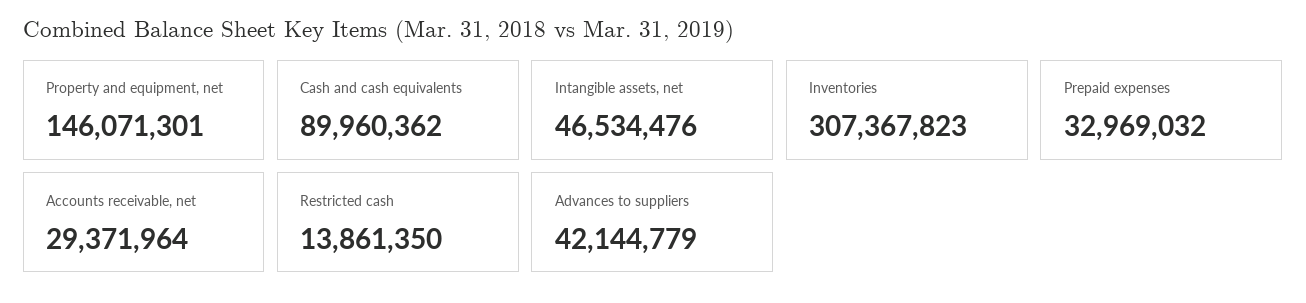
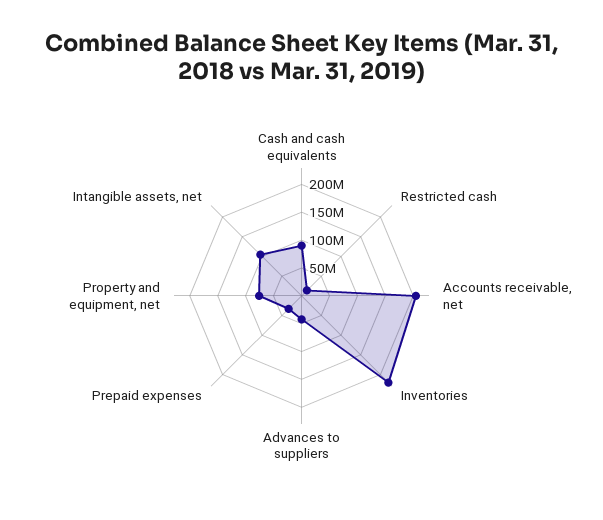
  {
-   "Property and equipment, net": 146071301,
+   "Property and equipment, net": 75000000,
    "Cash and cash equivalents": 89960362,
-   "Intangible assets, net": 46534476,
+   "Intangible assets, net": 100000000,
-   "Inventories": 307367823,
+   "Inventories": 225000000,
    "Prepaid expenses": 32969032,
-   "Accounts receivable, net": 29371964,
+   "Accounts receivable, net": 200000000,
    "Restricted cash": 13861350,
    "Advances to suppliers": 42144779
  }

